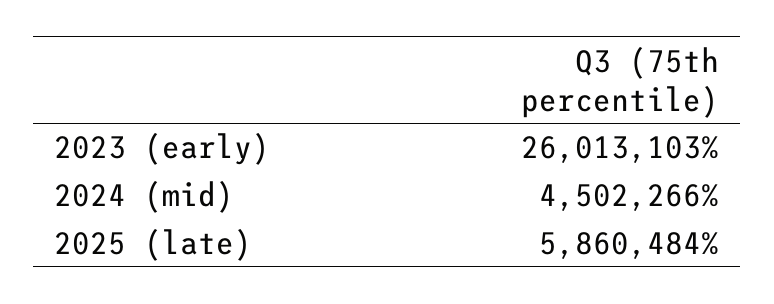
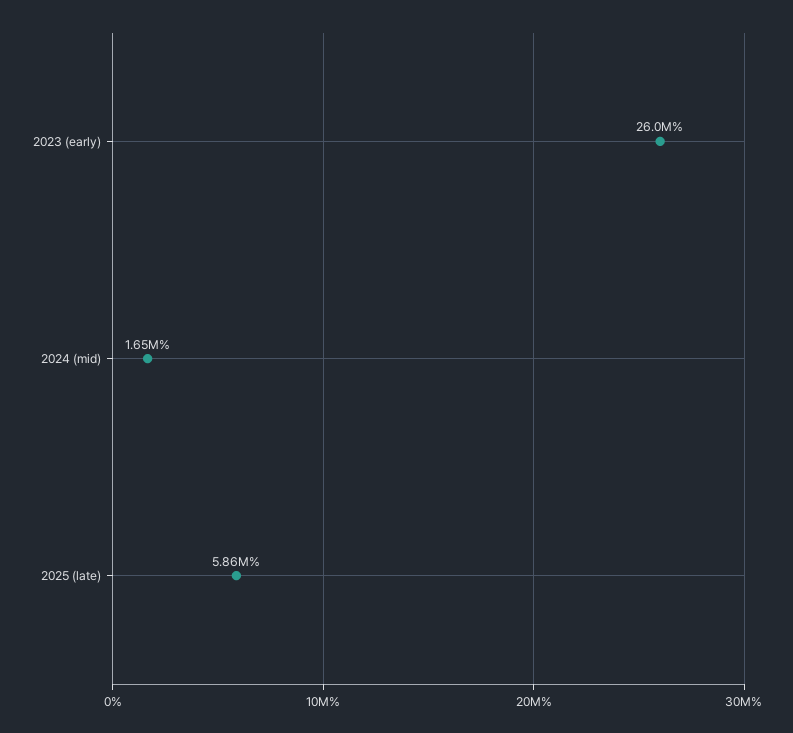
  {
    "2023 (early)": 26013103,
-   "2024 (mid)": 4502266,
+   "2024 (mid)": 1650000,
    "2025 (late)": 5860484
  }

